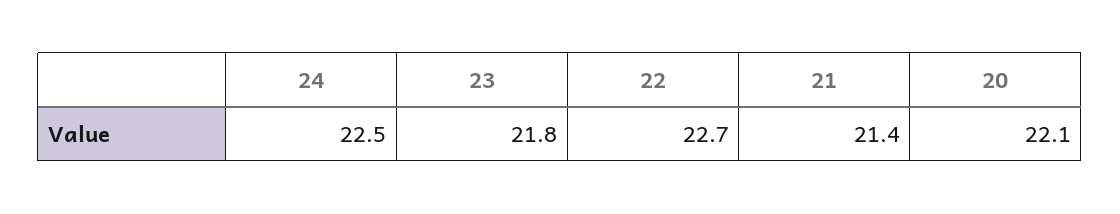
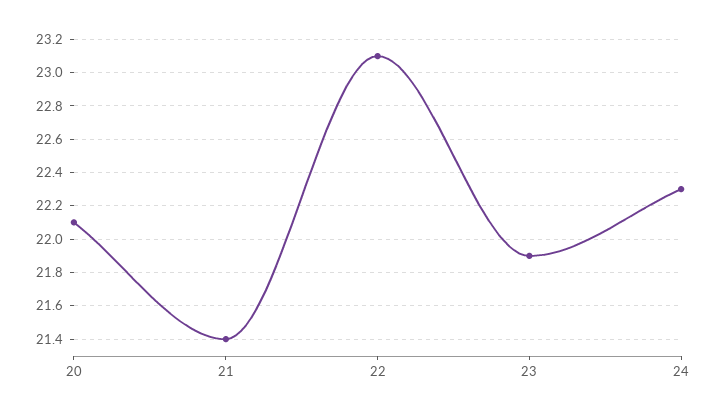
  {
-   "24": 22.5,
+   "24": 22.3,
-   "23": 21.8,
+   "23": 21.9,
-   "22": 22.7,
+   "22": 23.1,
    "21": 21.4,
    "20": 22.1
  }

